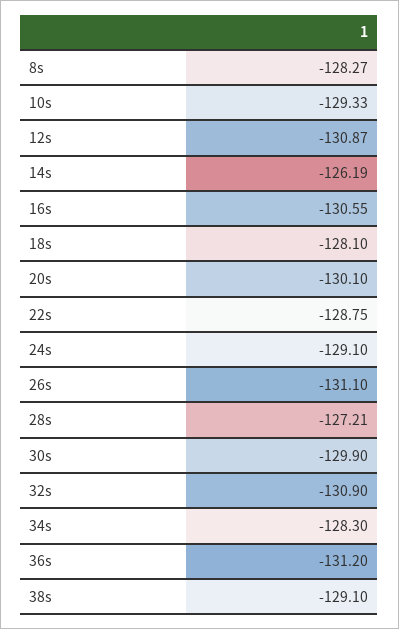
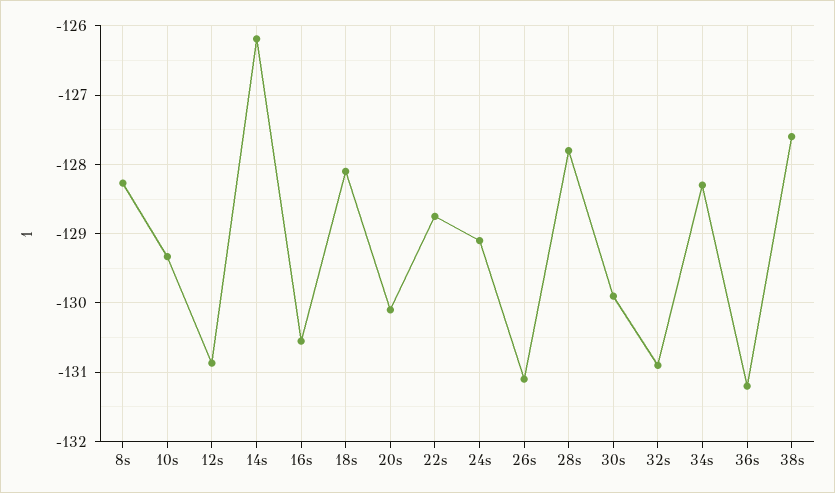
  {
    "8s": -128.27,
    "10s": -129.33,
    "12s": -130.87,
    "14s": -126.19,
    "16s": -130.55,
    "18s": -128.1,
    "20s": -130.1,
    "22s": -128.75,
    "24s": -129.1,
    "26s": -131.1,
-   "28s": -127.21,
+   "28s": -127.8,
    "30s": -129.9,
    "32s": -130.9,
    "34s": -128.3,
    "36s": -131.2,
-   "38s": -129.1
+   "38s": -127.6
  }

